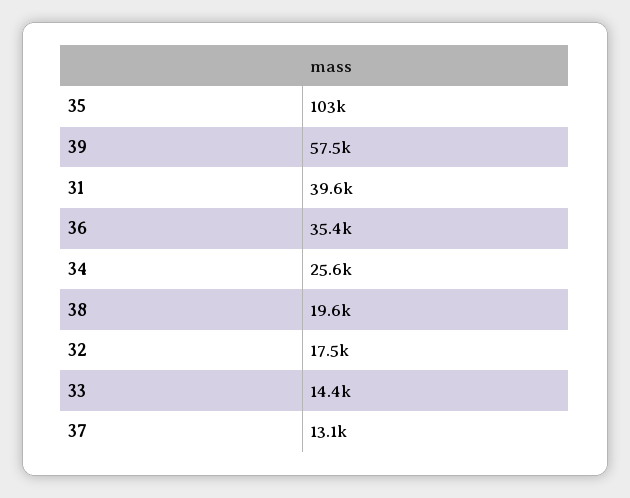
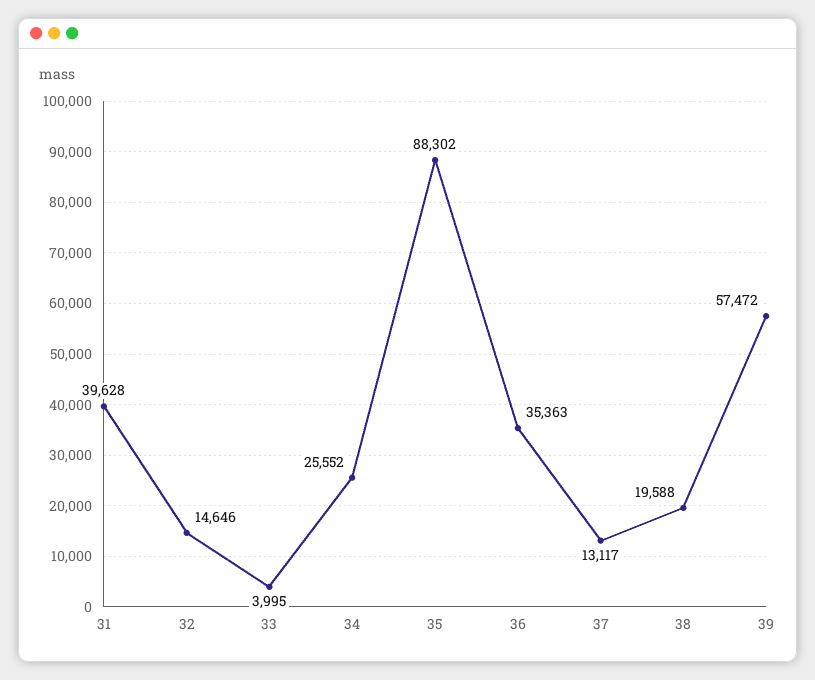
  {
-   "35": 103000,
+   "35": 88302,
    "39": 57472,
    "31": 39628,
    "36": 35363,
    "34": 25552,
    "38": 19588,
-   "32": 17500,
+   "32": 14646,
-   "33": 14400,
+   "33": 3995,
    "37": 13117
  }

